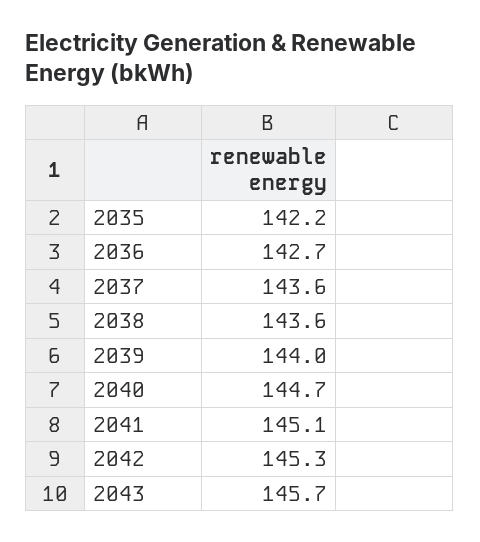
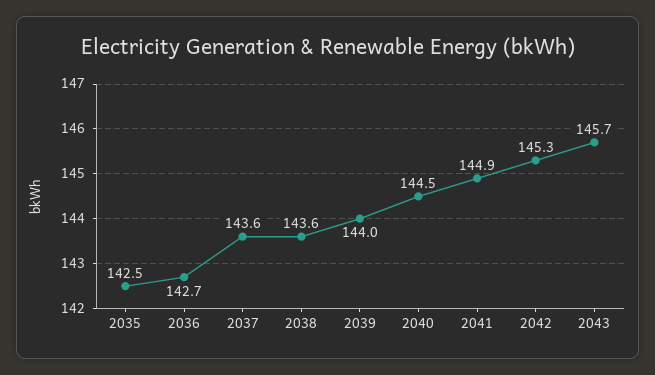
  {
-   "2035": 142.2,
+   "2035": 142.5,
    "2036": 142.7,
    "2037": 143.6,
    "2038": 143.6,
    "2039": 144,
-   "2040": 144.7,
+   "2040": 144.5,
-   "2041": 145.1,
+   "2041": 144.9,
    "2042": 145.3,
    "2043": 145.7
  }

